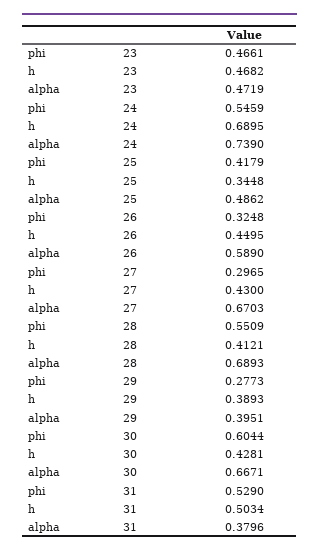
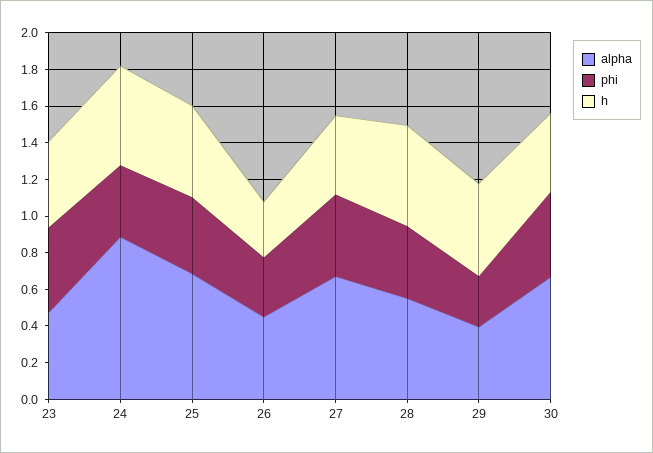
  {
    "phi": {
      "23": 0.4661,
-     "24": 0.5459,
+     "24": 0.4,
      "25": 0.4179,
      "26": 0.3248,
-     "27": 0.2965,
+     "27": 0.45,
-     "28": 0.5509,
+     "28": 0.4,
      "29": 0.2773,
-     "30": 0.6044,
+     "30": 0.45
-     "31": 0.529
    },
    "h": {
      "23": 0.4682,
-     "24": 0.6895,
+     "24": 0.55,
-     "25": 0.3448,
+     "25": 0.5,
-     "26": 0.4495,
+     "26": 0.3,
      "27": 0.43,
-     "28": 0.4121,
+     "28": 0.55,
-     "29": 0.3893,
+     "29": 0.5,
-     "30": 0.4281,
+     "30": 0.4281
-     "31": 0.5034
    },
    "alpha": {
      "23": 0.4719,
-     "24": 0.739,
+     "24": 0.9,
-     "25": 0.4862,
+     "25": 0.7,
-     "26": 0.589,
+     "26": 0.45,
      "27": 0.6703,
-     "28": 0.6893,
+     "28": 0.55,
      "29": 0.3951,
-     "30": 0.6671,
+     "30": 0.6671
-     "31": 0.3796
    }
  }

